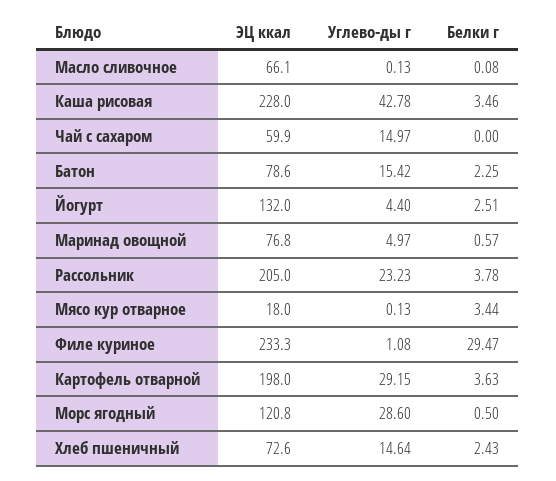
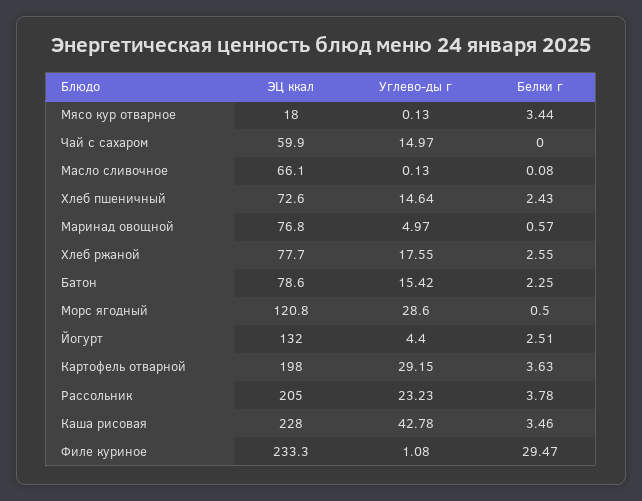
  {
    "ЭЦ ккал": {
      "Масло сливочное": 66.1,
      "Каша рисовая": 228,
      "Чай с сахаром": 59.9,
      "Батон": 78.6,
      "Йогурт": 132,
      "Маринад овощной": 76.8,
      "Рассольник": 205,
      "Мясо кур отварное": 18,
      "Филе куриное": 233.3,
      "Картофель отварной": 198,
      "Морс ягодный": 120.8,
-     "Хлеб пшеничный": 72.6
+     "Хлеб пшеничный": 72.6,
+     "Хлеб ржаной": 77.7
    },
    "Углево-ды г": {
      "Масло сливочное": 0.13,
      "Каша рисовая": 42.78,
      "Чай с сахаром": 14.97,
      "Батон": 15.42,
      "Йогурт": 4.4,
      "Маринад овощной": 4.97,
      "Рассольник": 23.23,
      "Мясо кур отварное": 0.13,
      "Филе куриное": 1.08,
      "Картофель отварной": 29.15,
      "Морс ягодный": 28.6,
-     "Хлеб пшеничный": 14.64
+     "Хлеб пшеничный": 14.64,
+     "Хлеб ржаной": 17.55
    },
    "Белки г": {
      "Масло сливочное": 0.08,
      "Каша рисовая": 3.46,
      "Чай с сахаром": 0,
      "Батон": 2.25,
      "Йогурт": 2.51,
      "Маринад овощной": 0.57,
      "Рассольник": 3.78,
      "Мясо кур отварное": 3.44,
      "Филе куриное": 29.47,
      "Картофель отварной": 3.63,
      "Морс ягодный": 0.5,
-     "Хлеб пшеничный": 2.43
+     "Хлеб пшеничный": 2.43,
+     "Хлеб ржаной": 2.55
    }
  }

